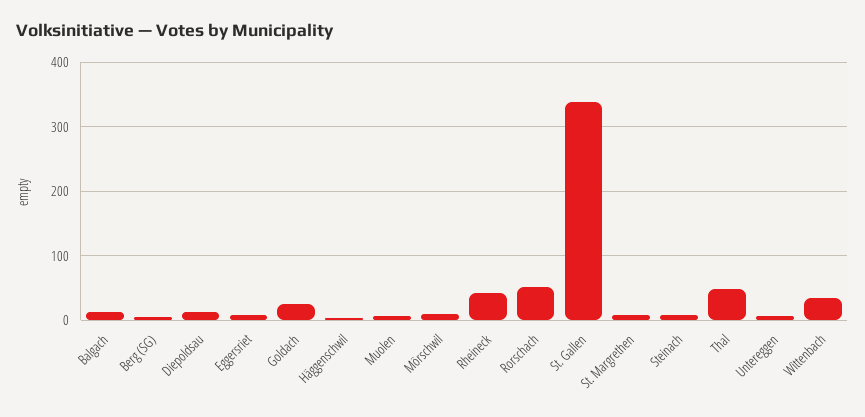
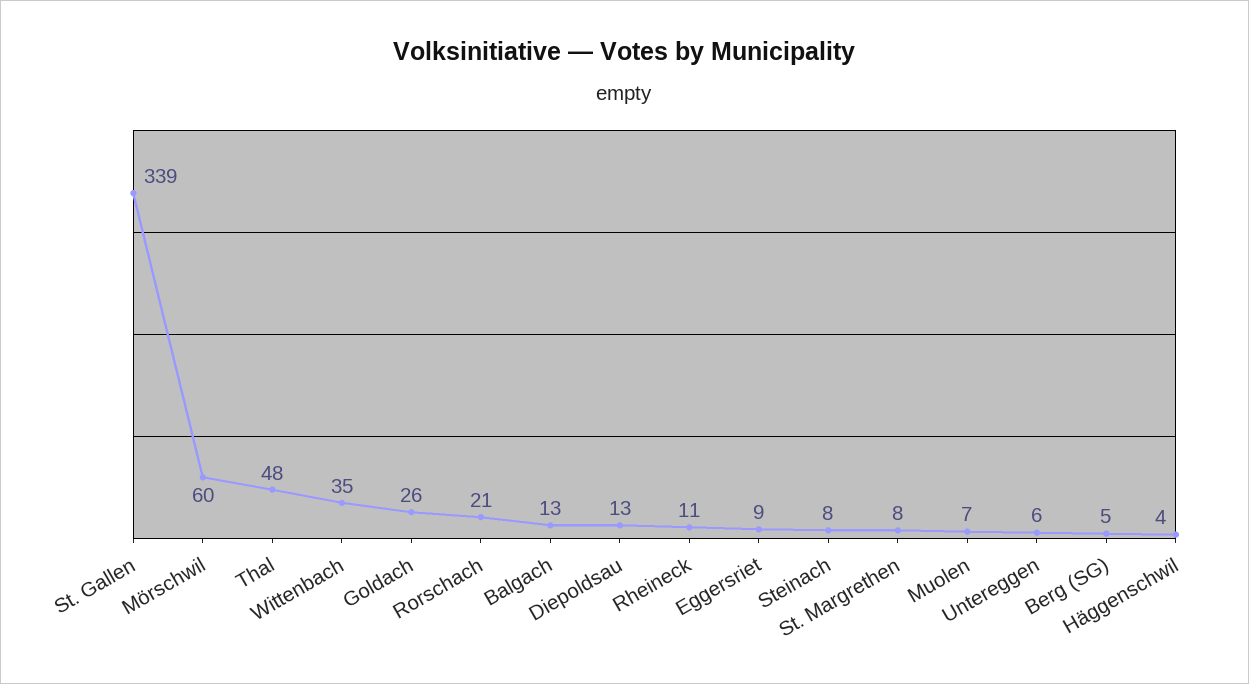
  {
    "Balgach": 13,
    "Berg (SG)": 5,
    "Diepoldsau": 13,
    "Eggersriet": 9,
    "Goldach": 26,
    "Häggenschwil": 4,
    "Muolen": 7,
-   "Mörschwil": 10,
+   "Mörschwil": 60,
-   "Rheineck": 40,
+   "Rheineck": 11,
-   "Rorschach": 50,
+   "Rorschach": 21,
    "St. Gallen": 339,
    "St. Margrethen": 8,
    "Steinach": 8,
    "Thal": 48,
    "Untereggen": 6,
    "Wittenbach": 35
  }

